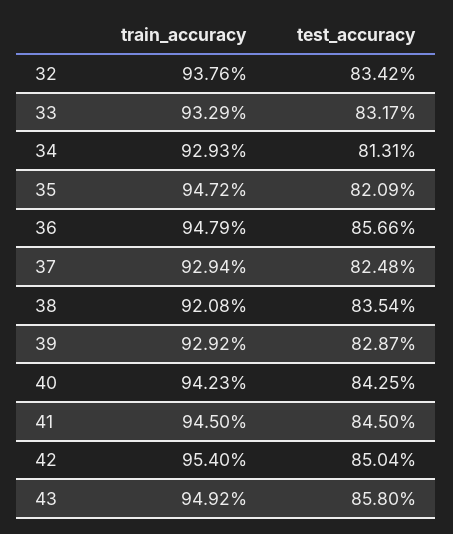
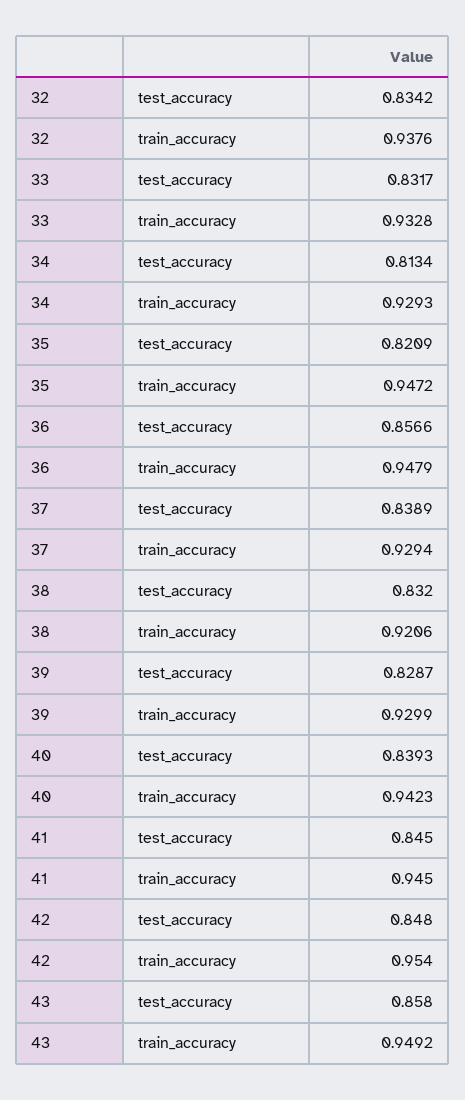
  {
    "train_accuracy": {
      "32": 0.9376,
-     "33": 0.9329,
+     "33": 0.9328,
      "34": 0.9293,
      "35": 0.9472,
      "36": 0.9479,
      "37": 0.9294,
-     "38": 0.9208,
+     "38": 0.9206,
-     "39": 0.9292,
+     "39": 0.9299,
      "40": 0.9423,
      "41": 0.945,
      "42": 0.954,
      "43": 0.9492
    },
    "test_accuracy": {
      "32": 0.8342,
      "33": 0.8317,
-     "34": 0.8131,
+     "34": 0.8134,
      "35": 0.8209,
      "36": 0.8566,
-     "37": 0.8248,
+     "37": 0.8389,
-     "38": 0.8354,
+     "38": 0.832,
      "39": 0.8287,
-     "40": 0.8425,
+     "40": 0.8393,
      "41": 0.845,
-     "42": 0.8504,
+     "42": 0.848,
      "43": 0.858
    }
  }

